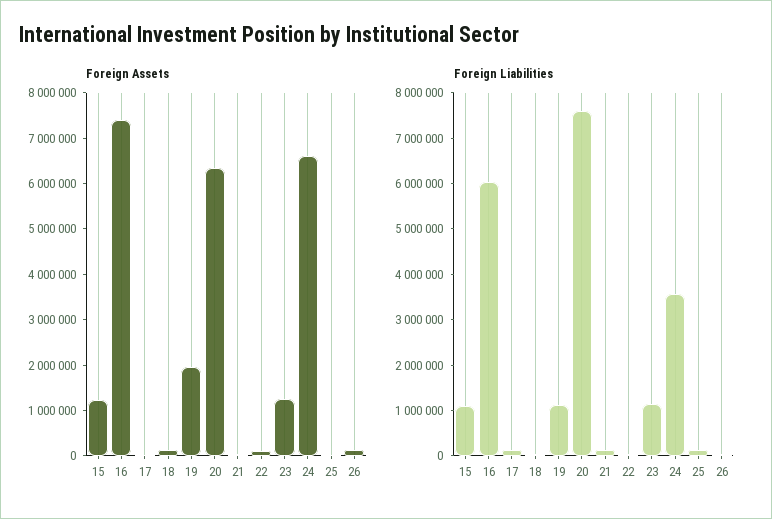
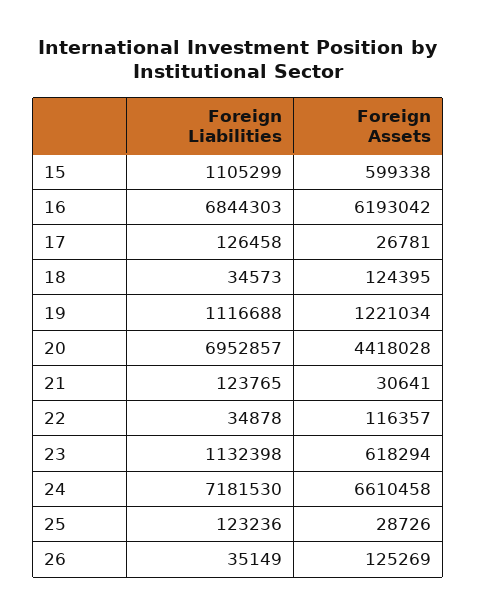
  {
    "Foreign Assets": {
-     "15": 1200000,
+     "15": 599338,
-     "16": 7400000,
+     "16": 6193042,
      "17": 26781,
      "18": 124395,
-     "19": 2000000,
+     "19": 1221034,
-     "20": 6400000,
+     "20": 4418028,
      "21": 30641,
      "22": 116357,
-     "23": 1200000,
+     "23": 618294,
      "24": 6610458,
      "25": 28726,
      "26": 125269
    },
    "Foreign Liabilities": {
      "15": 1105299,
-     "16": 6000000,
+     "16": 6844303,
      "17": 126458,
      "18": 34573,
      "19": 1116688,
-     "20": 7600000,
+     "20": 6952857,
      "21": 123765,
      "22": 34878,
      "23": 1132398,
-     "24": 3600000,
+     "24": 7181530,
      "25": 123236,
      "26": 35149
    }
  }

